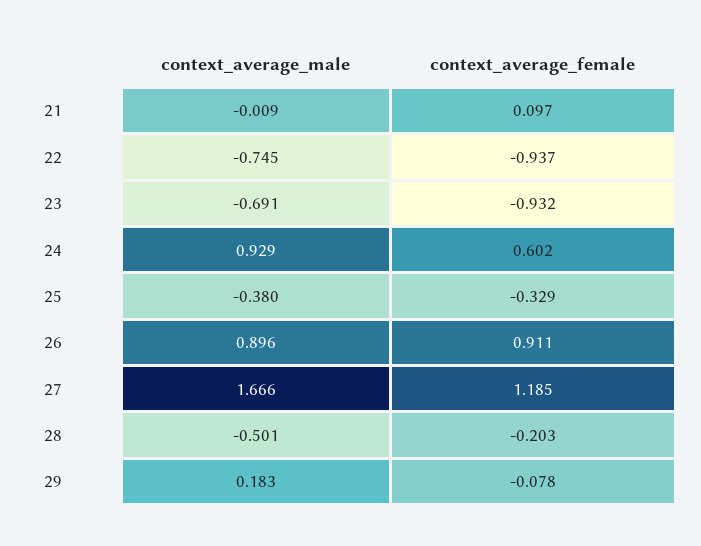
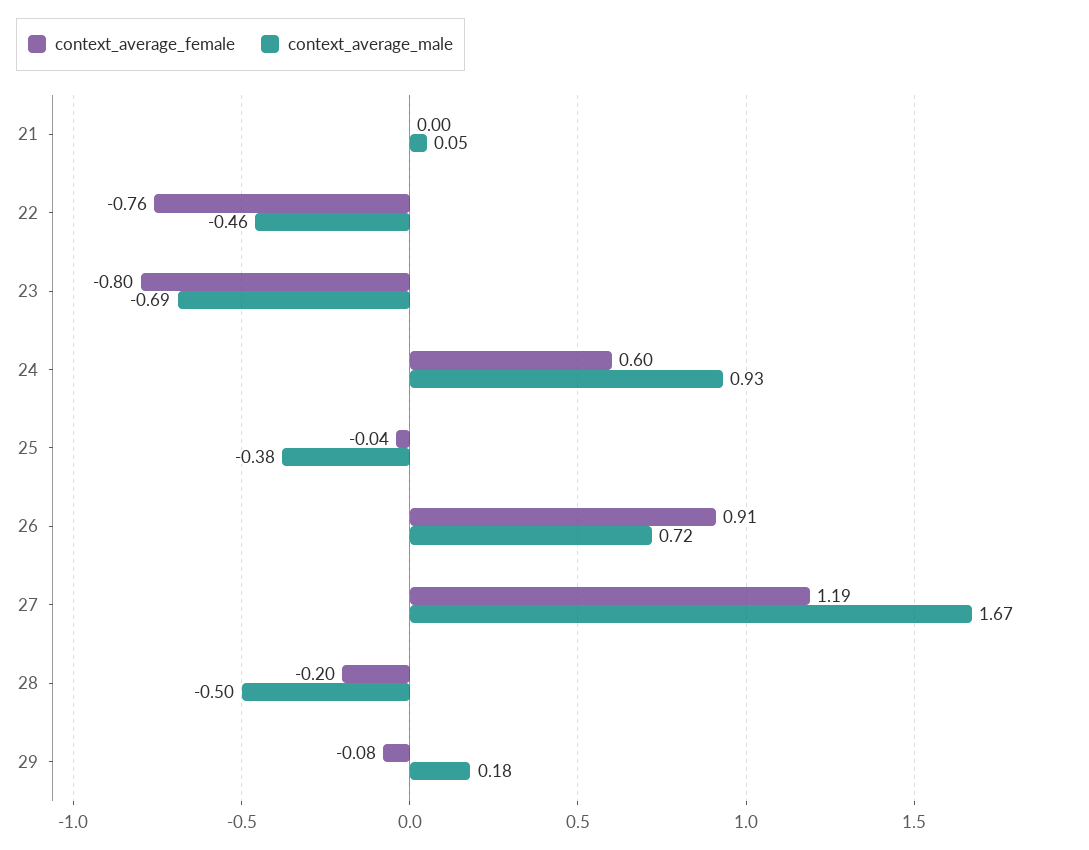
  {
    "context_average_male": {
-     "21": -0.009,
+     "21": 0.05,
-     "22": -0.745,
+     "22": -0.46,
      "23": -0.691,
      "24": 0.929,
      "25": -0.38,
-     "26": 0.896,
+     "26": 0.72,
      "27": 1.666,
      "28": -0.501,
      "29": 0.183
    },
    "context_average_female": {
-     "21": 0.097,
+     "21": 0,
-     "22": -0.937,
+     "22": -0.76,
-     "23": -0.932,
+     "23": -0.8,
      "24": 0.602,
-     "25": -0.329,
+     "25": -0.04,
      "26": 0.911,
      "27": 1.185,
      "28": -0.203,
      "29": -0.078
    }
  }

